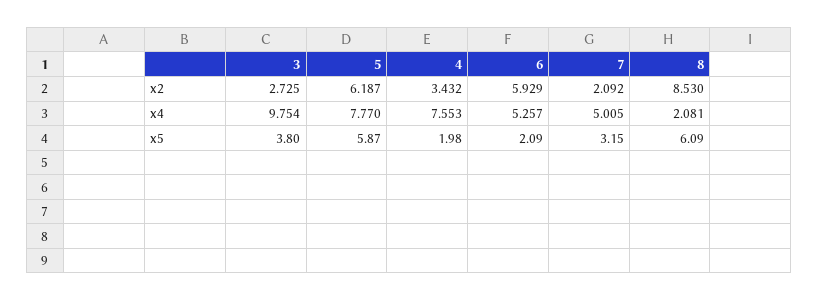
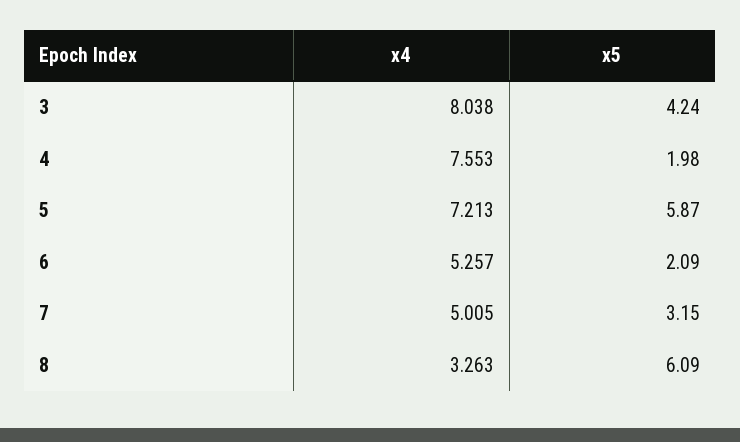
  {
    "3": {
-     "x2": 2.725,
-     "x4": 9.754,
+     "x4": 8.038,
-     "x5": 3.8
+     "x5": 4.24
    },
    "5": {
-     "x2": 6.187,
-     "x4": 7.77,
+     "x4": 7.213,
      "x5": 5.87
    },
    "4": {
-     "x2": 3.432,
      "x4": 7.553,
      "x5": 1.98
    },
    "6": {
-     "x2": 5.929,
      "x4": 5.257,
      "x5": 2.09
    },
    "7": {
-     "x2": 2.092,
      "x4": 5.005,
      "x5": 3.15
    },
    "8": {
-     "x2": 8.53,
-     "x4": 2.081,
+     "x4": 3.263,
      "x5": 6.09
    }
  }

